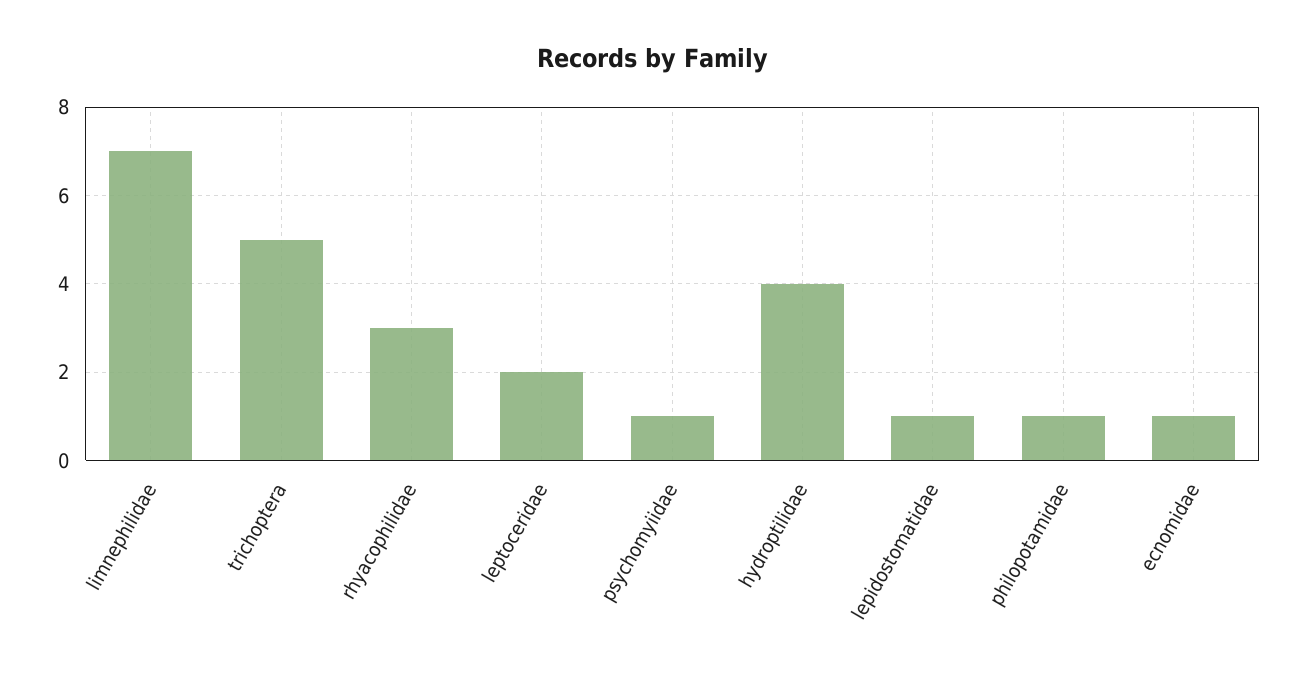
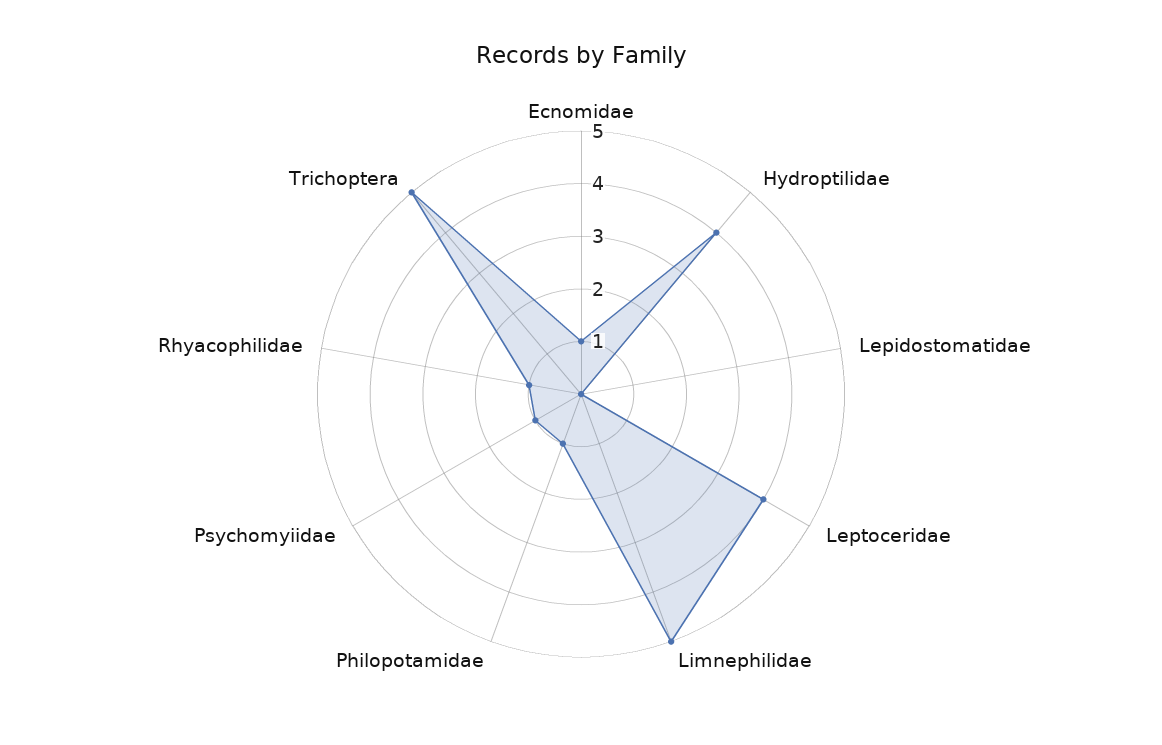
  {
-   "limnephilidae": 7,
+   "limnephilidae": 5,
    "trichoptera": 5,
-   "rhyacophilidae": 3,
+   "rhyacophilidae": 1,
-   "leptoceridae": 2,
+   "leptoceridae": 4,
    "psychomyiidae": 1,
    "hydroptilidae": 4,
-   "lepidostomatidae": 1,
+   "lepidostomatidae": 0,
    "philopotamidae": 1,
    "ecnomidae": 1
  }

